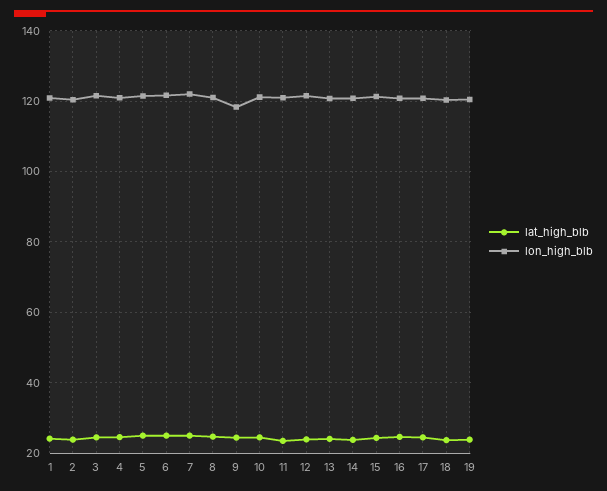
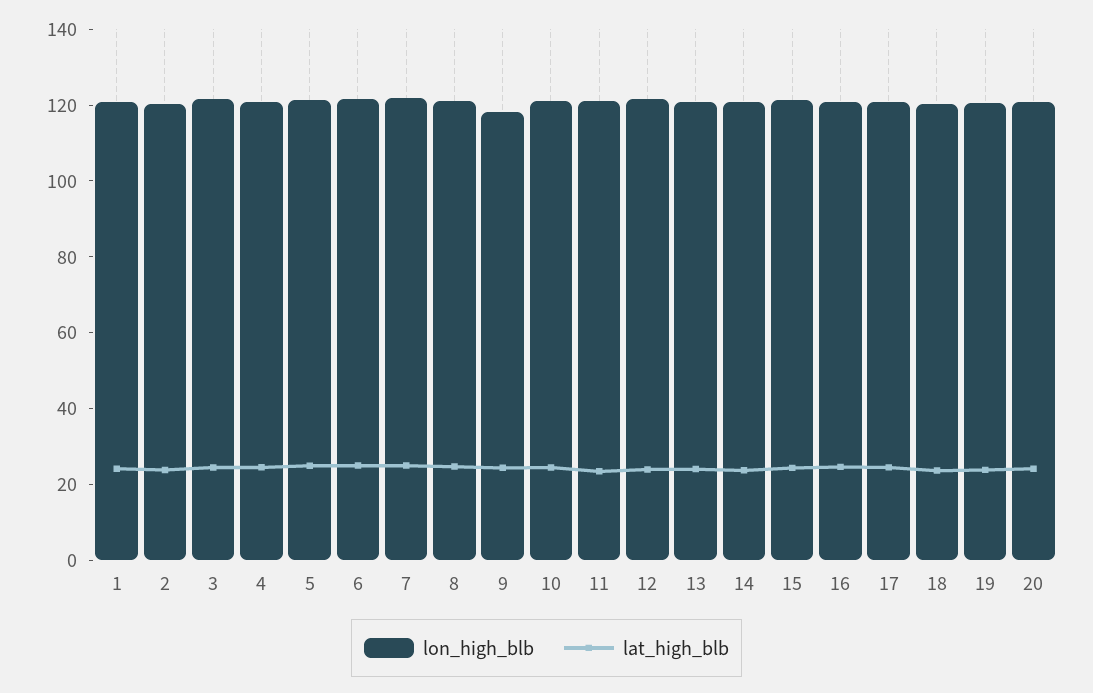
  {
    "lat_high_blb": {
      "1": 24,
      "2": 24,
      "3": 24,
      "4": 24,
      "5": 24,
      "6": 26,
      "7": 26,
      "8": 24,
      "9": 24,
      "10": 24,
      "11": 24,
      "12": 24,
      "13": 24,
      "14": 24,
      "15": 24,
      "16": 24,
      "17": 24,
      "18": 24,
-     "19": 24
+     "19": 24,
+     "20": 25
    },
    "lon_high_blb": {
      "1": 120,
      "2": 120,
      "3": 122,
      "4": 120,
      "5": 122,
      "6": 122,
      "7": 122,
      "8": 120,
      "9": 118,
      "10": 122,
      "11": 120,
      "12": 122,
      "13": 120,
      "14": 120,
      "15": 122,
      "16": 120,
      "17": 120,
      "18": 120,
-     "19": 120
+     "19": 120,
+     "20": 120
    }
  }

